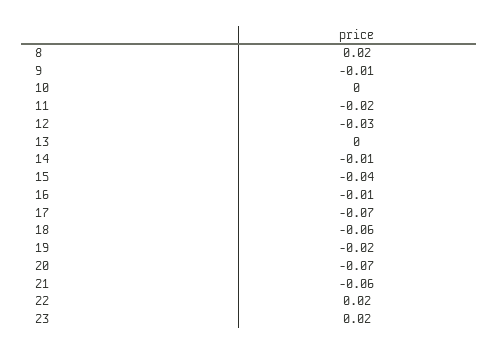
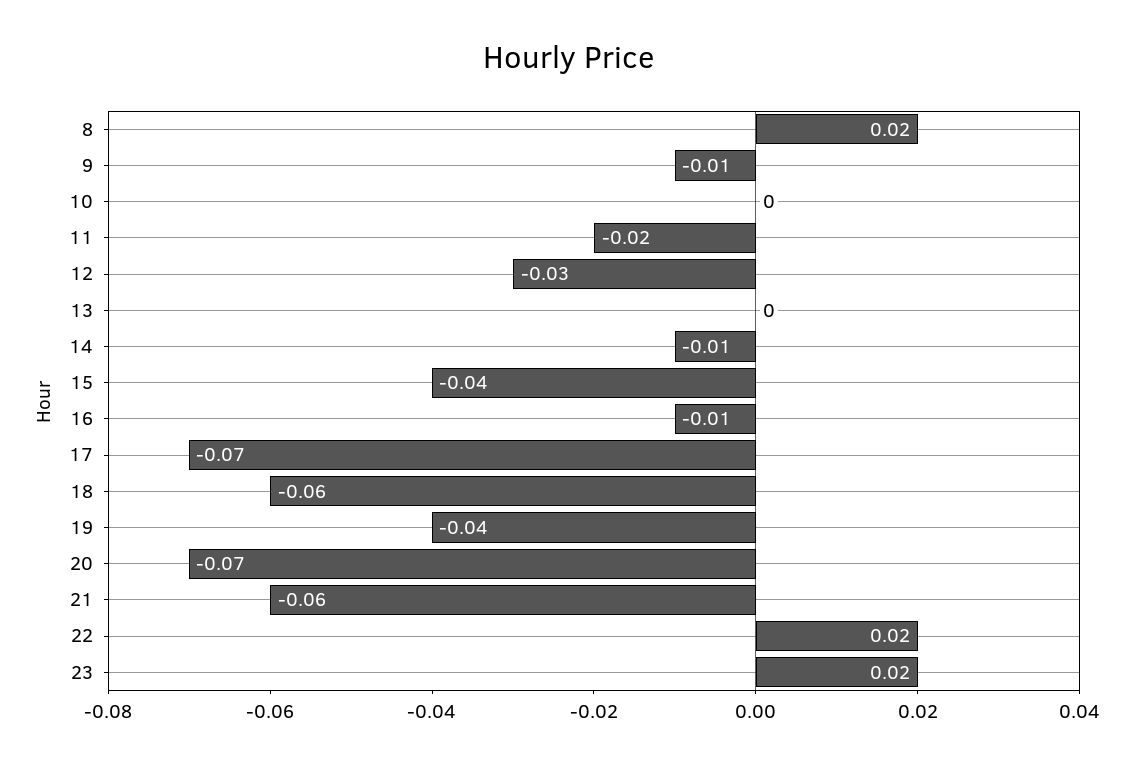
  {
    "8": 0.02,
    "9": -0.01,
    "10": 0,
    "11": -0.02,
    "12": -0.03,
    "13": 0,
    "14": -0.01,
    "15": -0.04,
    "16": -0.01,
    "17": -0.07,
    "18": -0.06,
-   "19": -0.02,
+   "19": -0.04,
    "20": -0.07,
    "21": -0.06,
    "22": 0.02,
    "23": 0.02
  }

